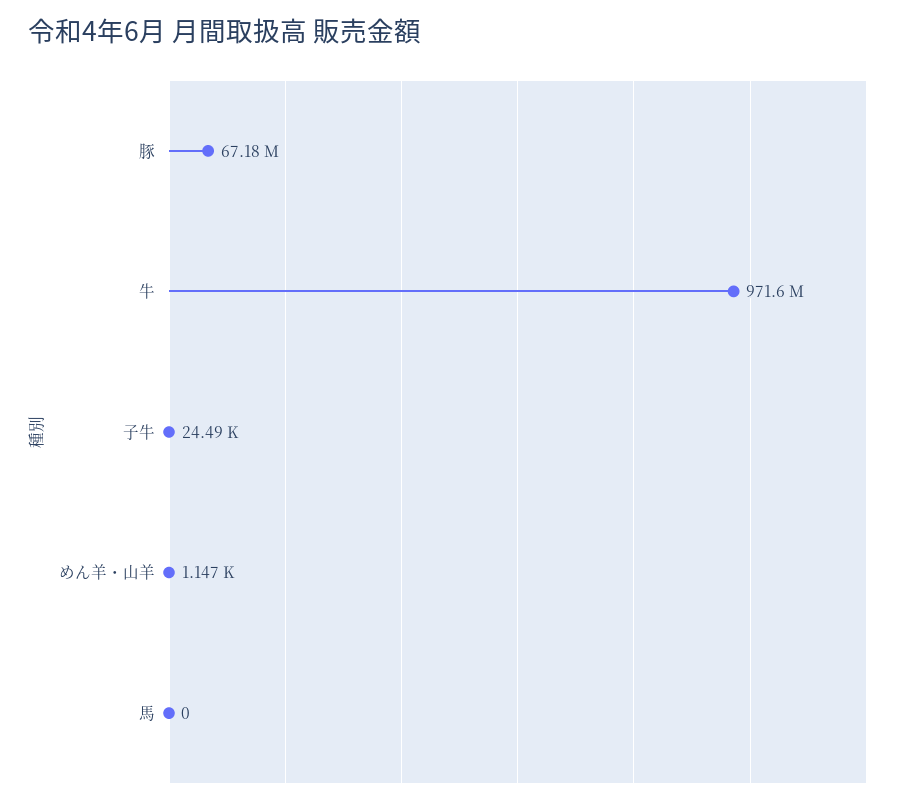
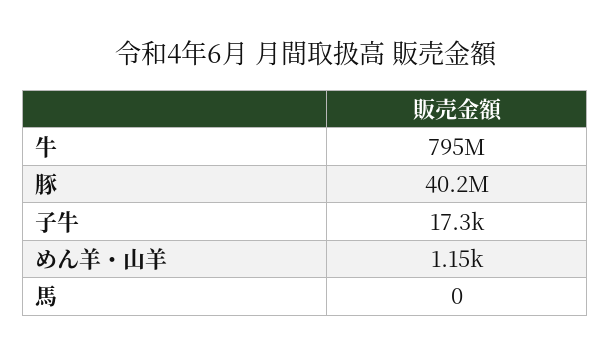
  {
-   "豚": 67180000,
+   "豚": 40200000,
-   "牛": 971600000,
+   "牛": 795000000,
-   "子牛": 24490,
+   "子牛": 17300,
    "めん羊・山羊": 1147,
    "馬": 0
  }

